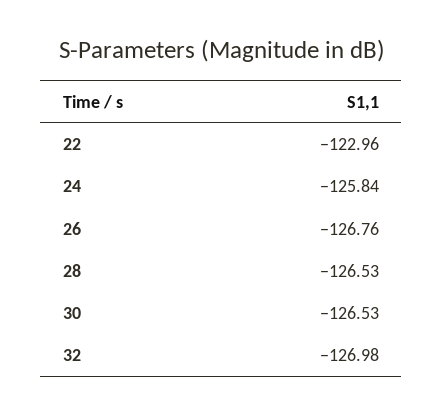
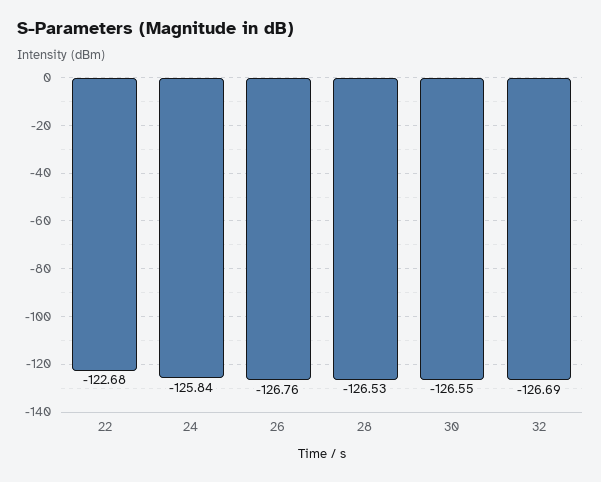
  {
-   "22": -122.96,
+   "22": -122.68,
    "24": -125.84,
    "26": -126.76,
    "28": -126.53,
-   "30": -126.53,
+   "30": -126.55,
-   "32": -126.98
+   "32": -126.69
  }

